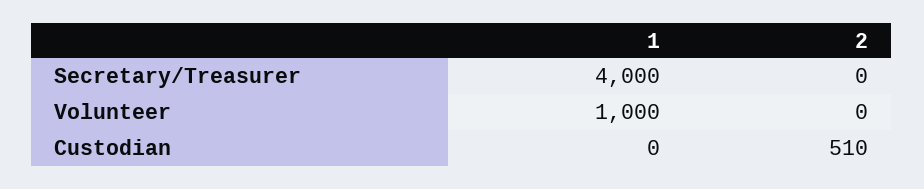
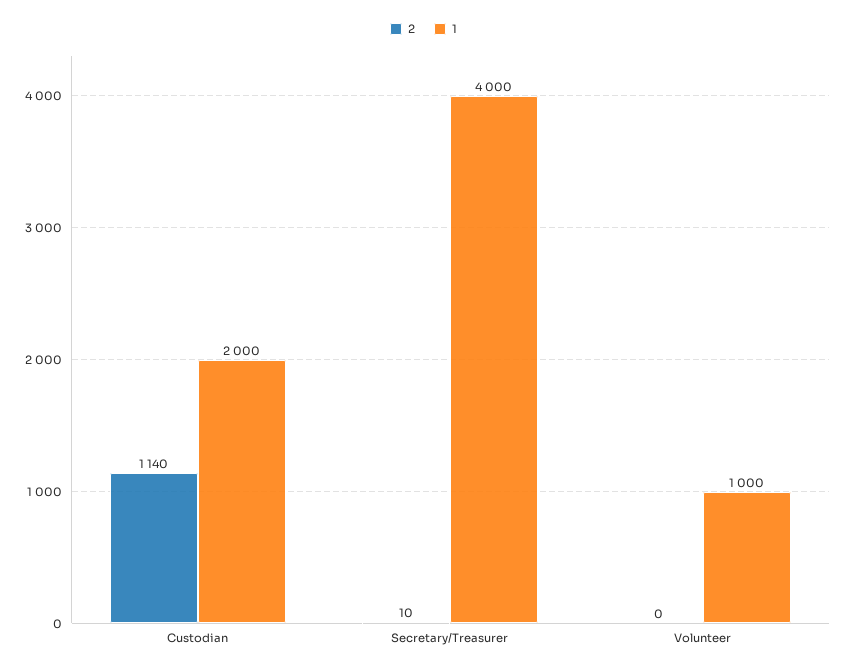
  {
    "1": {
      "Secretary/Treasurer": 4000,
      "Volunteer": 1000,
-     "Custodian": 0
+     "Custodian": 2000
    },
    "2": {
-     "Secretary/Treasurer": 0,
+     "Secretary/Treasurer": 10,
      "Volunteer": 0,
-     "Custodian": 510
+     "Custodian": 1140
    }
  }

